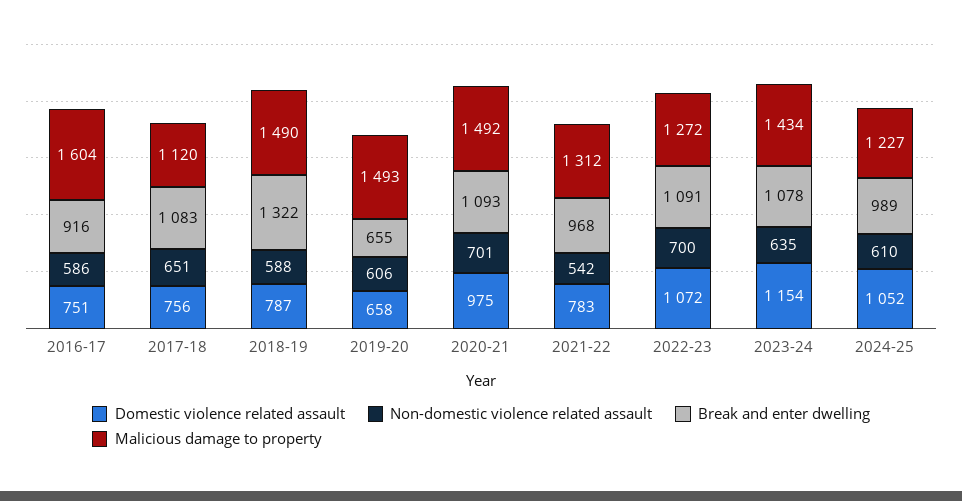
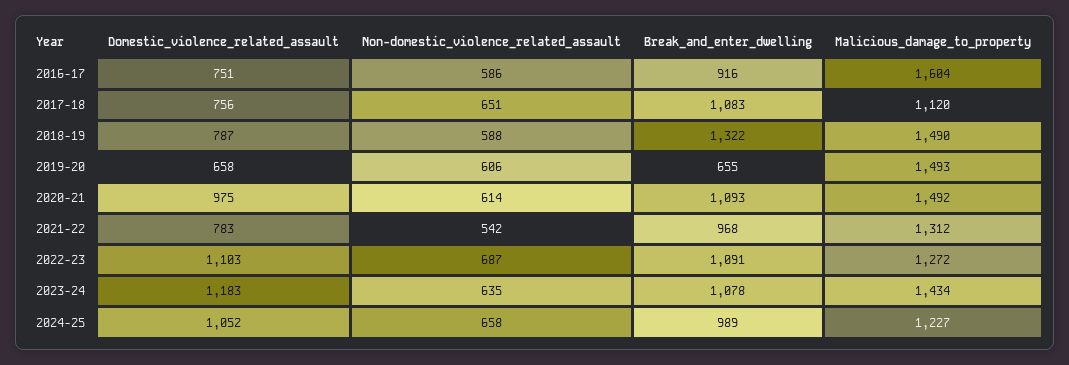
  {
    "Domestic violence related assault": {
      "2016-17": 751,
      "2017-18": 756,
      "2018-19": 787,
      "2019-20": 658,
      "2020-21": 975,
      "2021-22": 783,
-     "2022-23": 1072,
+     "2022-23": 1103,
-     "2023-24": 1154,
+     "2023-24": 1183,
      "2024-25": 1052
    },
    "Non-domestic violence related assault": {
      "2016-17": 586,
      "2017-18": 651,
      "2018-19": 588,
      "2019-20": 606,
-     "2020-21": 701,
+     "2020-21": 614,
      "2021-22": 542,
-     "2022-23": 700,
+     "2022-23": 687,
      "2023-24": 635,
-     "2024-25": 610
+     "2024-25": 658
    },
    "Break and enter dwelling": {
      "2016-17": 916,
      "2017-18": 1083,
      "2018-19": 1322,
      "2019-20": 655,
      "2020-21": 1093,
      "2021-22": 968,
      "2022-23": 1091,
      "2023-24": 1078,
      "2024-25": 989
    },
    "Malicious damage to property": {
      "2016-17": 1604,
      "2017-18": 1120,
      "2018-19": 1490,
      "2019-20": 1493,
      "2020-21": 1492,
      "2021-22": 1312,
      "2022-23": 1272,
      "2023-24": 1434,
      "2024-25": 1227
    }
  }

